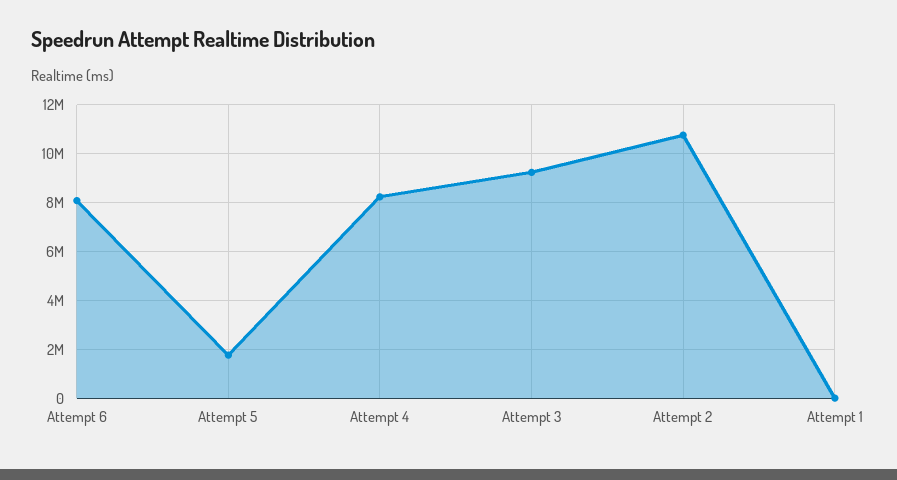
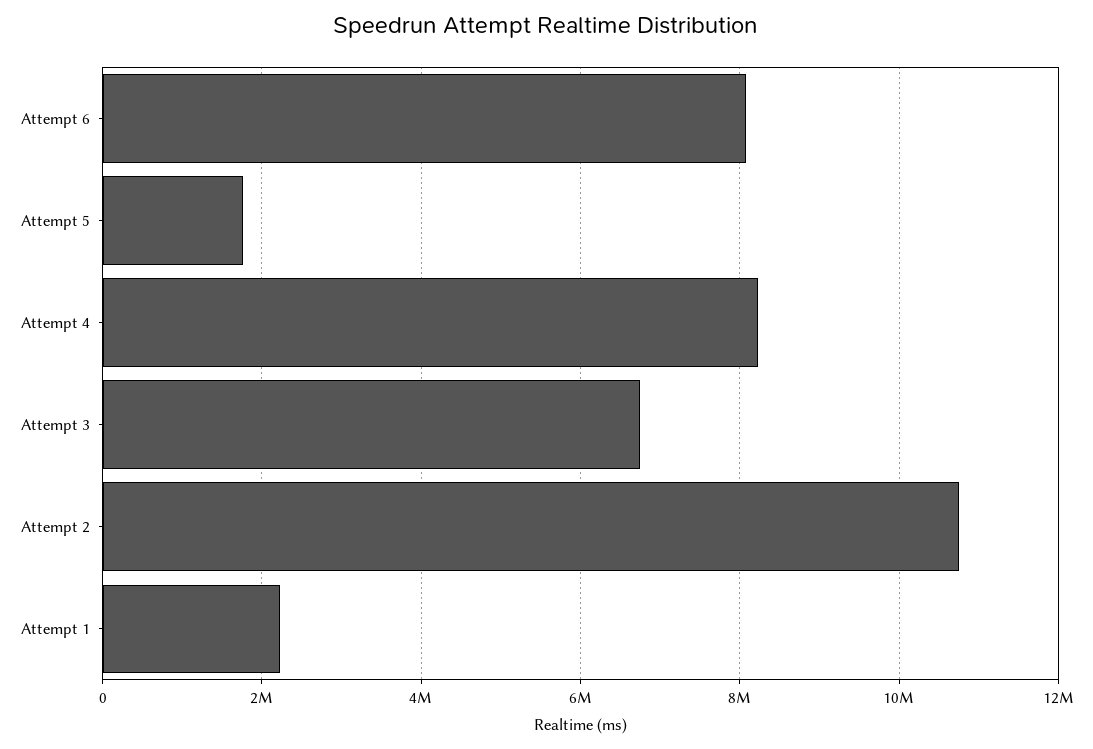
  {
    "Attempt 6": 8000000,
    "Attempt 5": 1800000,
    "Attempt 4": 8200000,
-   "Attempt 3": 9250000,
+   "Attempt 3": 6800000,
    "Attempt 2": 10800000,
-   "Attempt 1": 0
+   "Attempt 1": 2200000
  }

